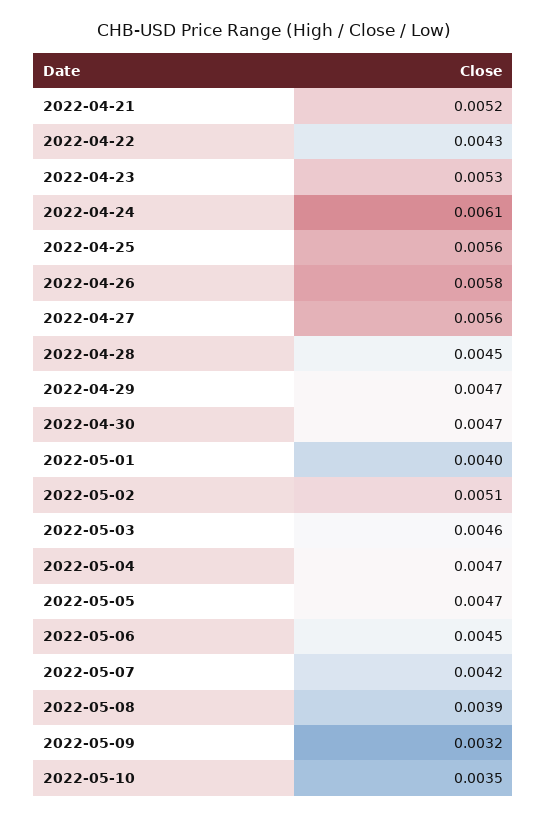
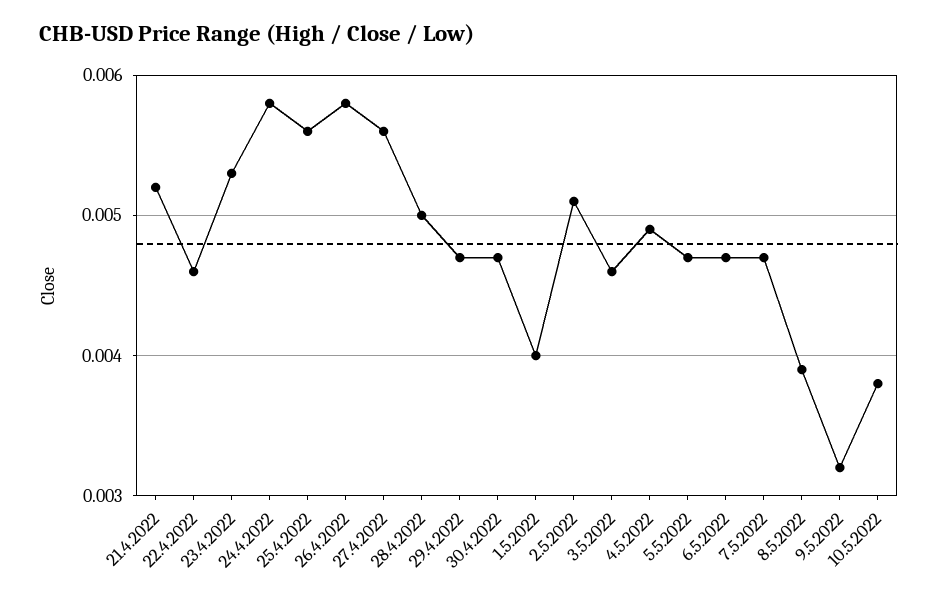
  {
    "2022-04-21": 0.0052,
-   "2022-04-22": 0.0043,
+   "2022-04-22": 0.0046,
    "2022-04-23": 0.0053,
-   "2022-04-24": 0.0061,
+   "2022-04-24": 0.0058,
    "2022-04-25": 0.0056,
    "2022-04-26": 0.0058,
    "2022-04-27": 0.0056,
-   "2022-04-28": 0.0045,
+   "2022-04-28": 0.005,
    "2022-04-29": 0.0047,
    "2022-04-30": 0.0047,
    "2022-05-01": 0.004,
    "2022-05-02": 0.0051,
    "2022-05-03": 0.0046,
-   "2022-05-04": 0.0047,
+   "2022-05-04": 0.0049,
    "2022-05-05": 0.0047,
-   "2022-05-06": 0.0045,
+   "2022-05-06": 0.0047,
-   "2022-05-07": 0.0042,
+   "2022-05-07": 0.0047,
    "2022-05-08": 0.0039,
    "2022-05-09": 0.0032,
-   "2022-05-10": 0.0035
+   "2022-05-10": 0.0038
  }

